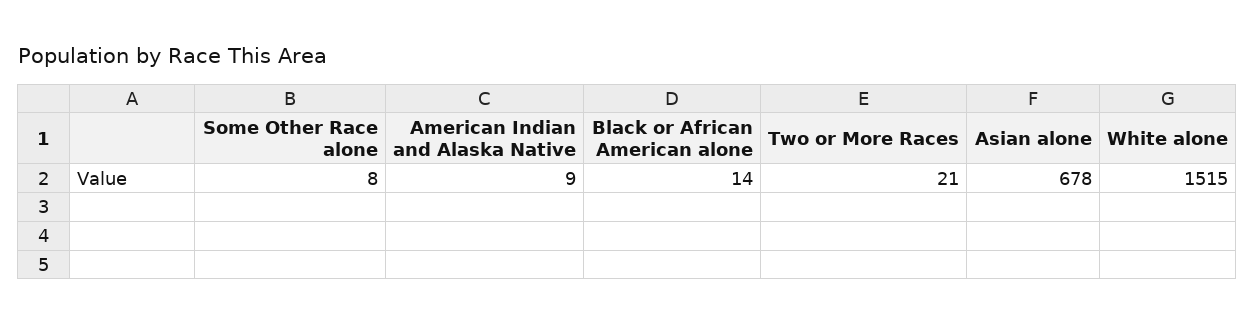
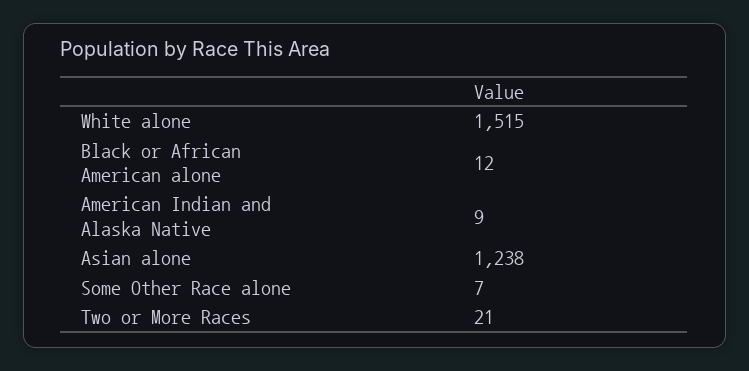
  {
-   "Some Other Race alone": 8,
+   "Some Other Race alone": 7,
    "American Indian and Alaska Native": 9,
-   "Black or African American alone": 14,
+   "Black or African American alone": 12,
    "Two or More Races": 21,
-   "Asian alone": 678,
+   "Asian alone": 1238,
    "White alone": 1515
  }

